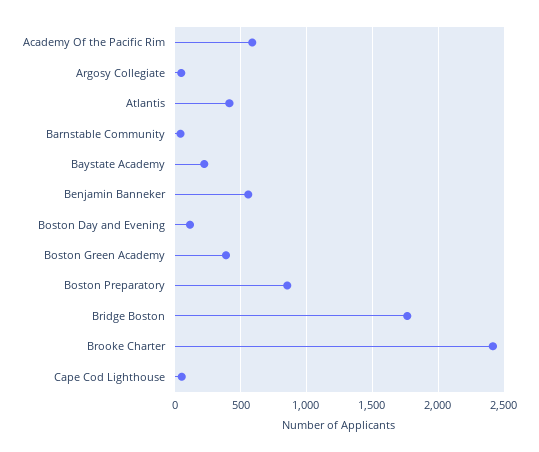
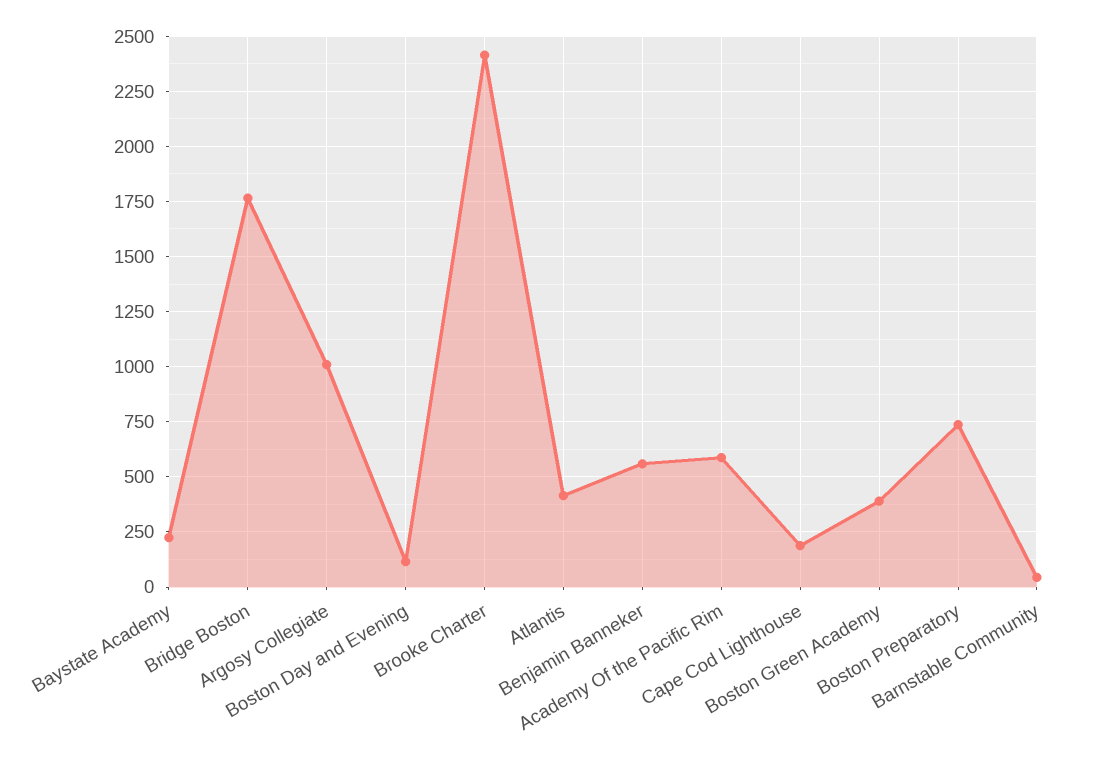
  {
    "Academy Of the Pacific Rim": 600,
-   "Argosy Collegiate": 50,
+   "Argosy Collegiate": 1000,
    "Atlantis": 400,
    "Barnstable Community": 50,
    "Baystate Academy": 250,
    "Benjamin Banneker": 550,
    "Boston Day and Evening": 100,
    "Boston Green Academy": 400,
-   "Boston Preparatory": 850,
+   "Boston Preparatory": 750,
    "Bridge Boston": 1750,
    "Brooke Charter": 2400,
-   "Cape Cod Lighthouse": 50
+   "Cape Cod Lighthouse": 200
  }

